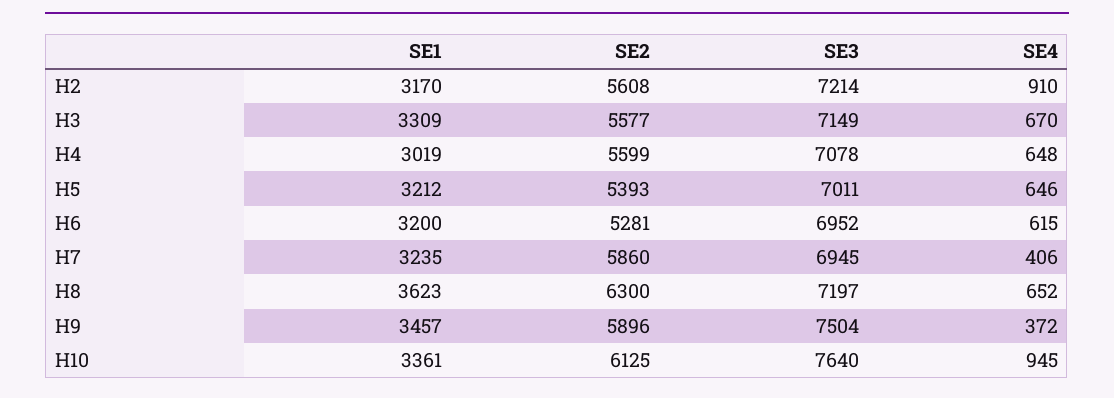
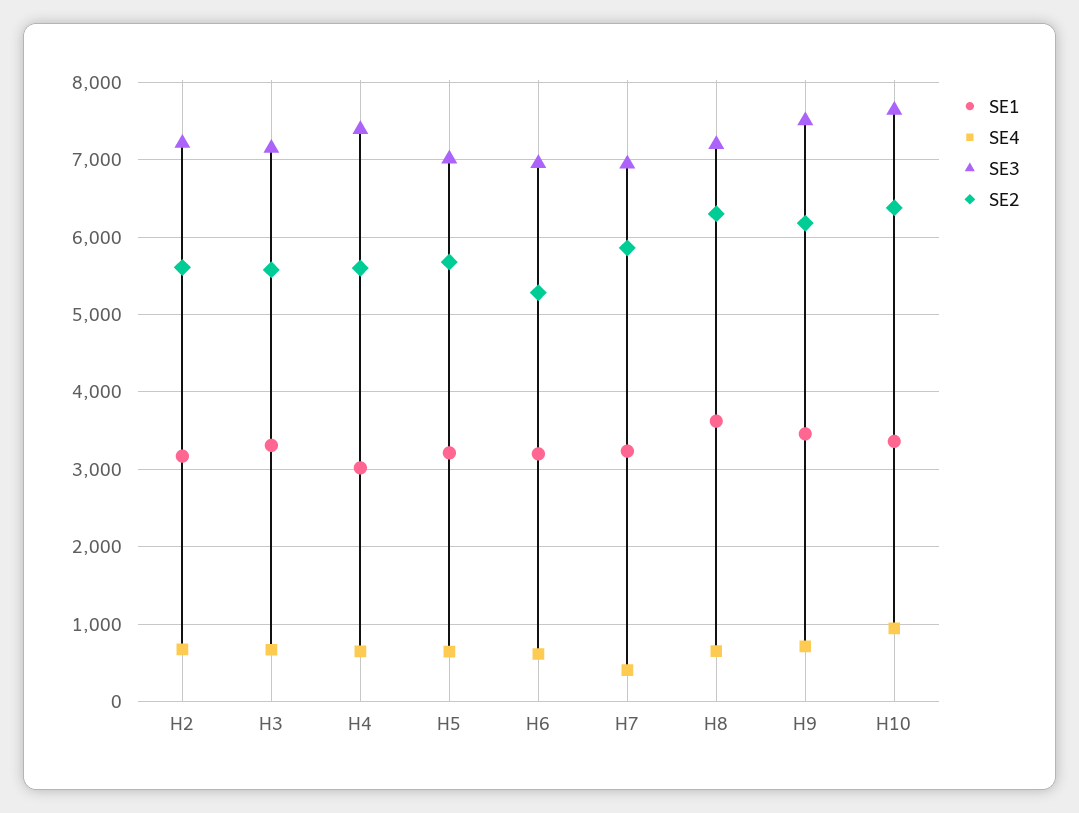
  {
    "SE1": {
      "H2": 3170,
      "H3": 3309,
      "H4": 3019,
      "H5": 3212,
      "H6": 3200,
      "H7": 3235,
      "H8": 3623,
      "H9": 3457,
      "H10": 3361
    },
    "SE2": {
      "H2": 5608,
      "H3": 5577,
      "H4": 5599,
-     "H5": 5393,
+     "H5": 5700,
      "H6": 5281,
      "H7": 5860,
      "H8": 6300,
-     "H9": 5896,
+     "H9": 6200,
-     "H10": 6125
+     "H10": 6400
    },
    "SE3": {
      "H2": 7214,
      "H3": 7149,
-     "H4": 7078,
+     "H4": 7400,
      "H5": 7011,
      "H6": 6952,
      "H7": 6945,
      "H8": 7197,
      "H9": 7504,
      "H10": 7640
    },
    "SE4": {
-     "H2": 910,
+     "H2": 700,
      "H3": 670,
      "H4": 648,
      "H5": 646,
      "H6": 615,
      "H7": 406,
      "H8": 652,
-     "H9": 372,
+     "H9": 700,
      "H10": 945
    }
  }

